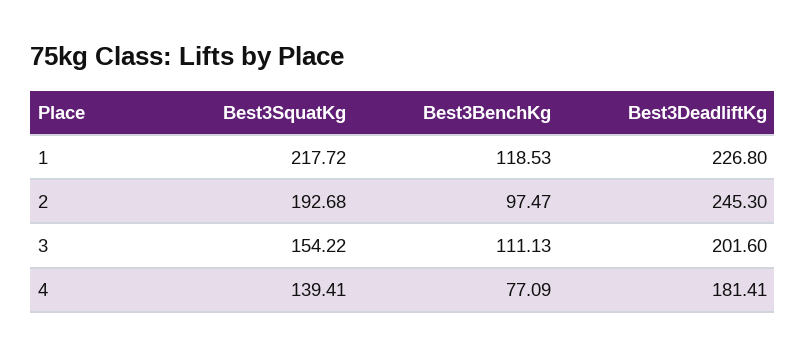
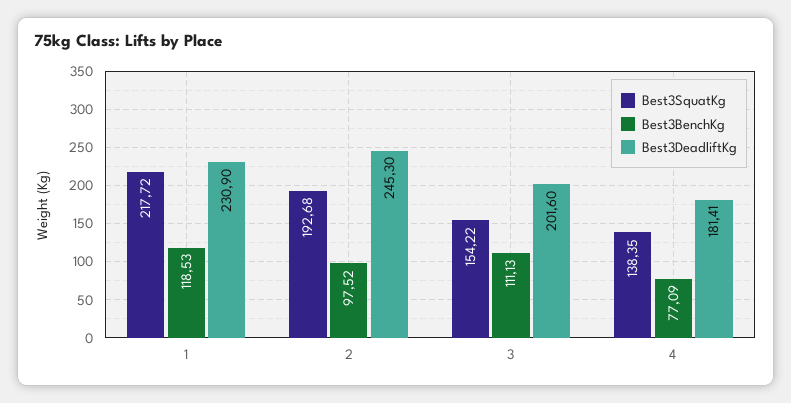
  {
    "Best3SquatKg": {
      "1": 217.72,
      "2": 192.68,
      "3": 154.22,
-     "4": 139.41
+     "4": 138.35
    },
    "Best3BenchKg": {
      "1": 118.53,
-     "2": 97.47,
+     "2": 97.52,
      "3": 111.13,
      "4": 77.09
    },
    "Best3DeadliftKg": {
-     "1": 226.8,
+     "1": 230.9,
      "2": 245.3,
      "3": 201.6,
      "4": 181.41
    }
  }

